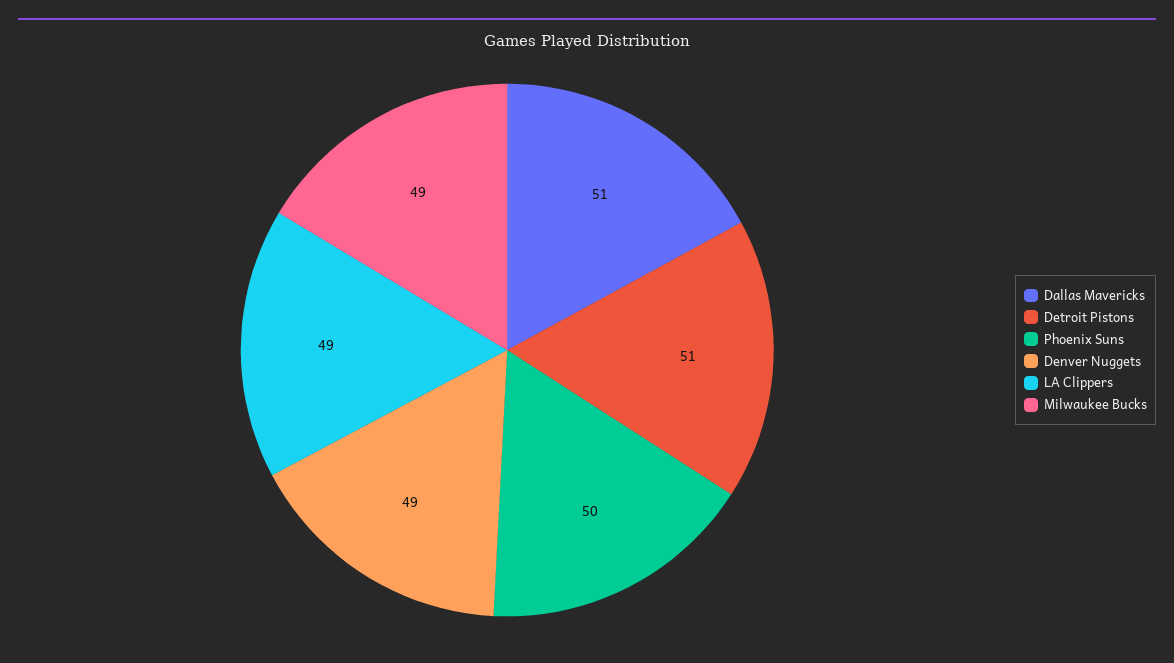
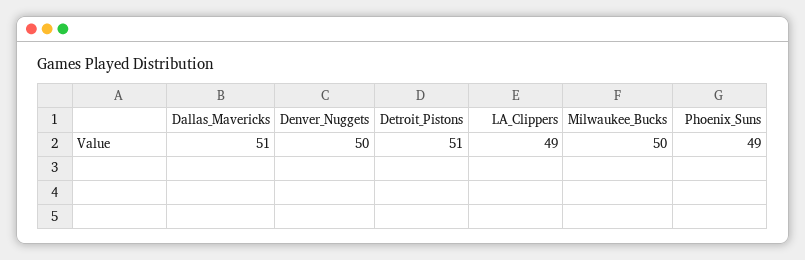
  {
    "Dallas Mavericks": 51,
    "Detroit Pistons": 51,
-   "Phoenix Suns": 50,
+   "Phoenix Suns": 49,
-   "Denver Nuggets": 49,
+   "Denver Nuggets": 50,
    "LA Clippers": 49,
-   "Milwaukee Bucks": 49
+   "Milwaukee Bucks": 50
  }

